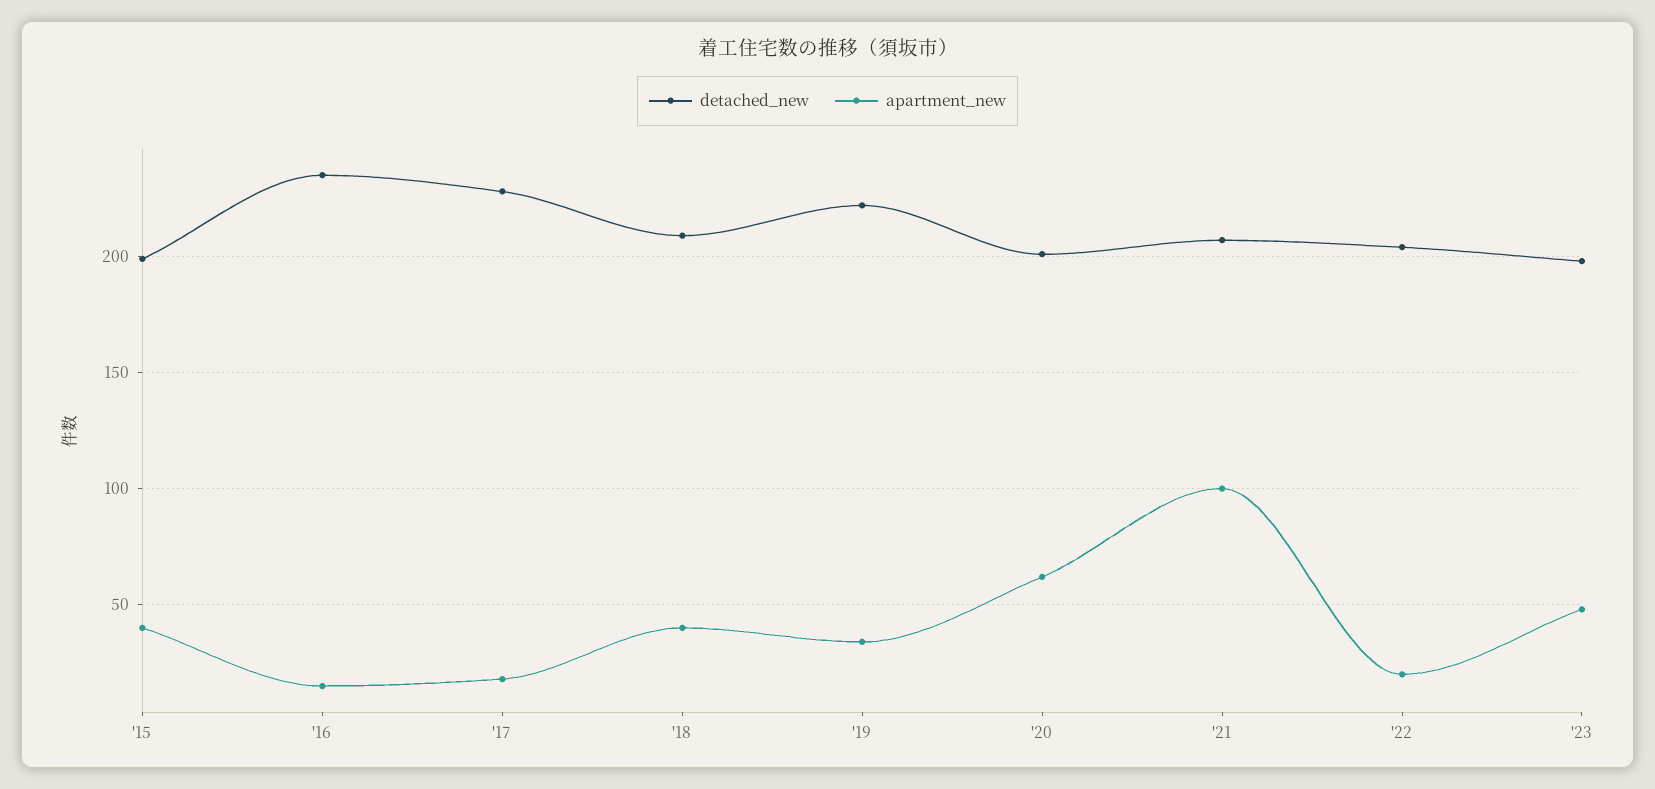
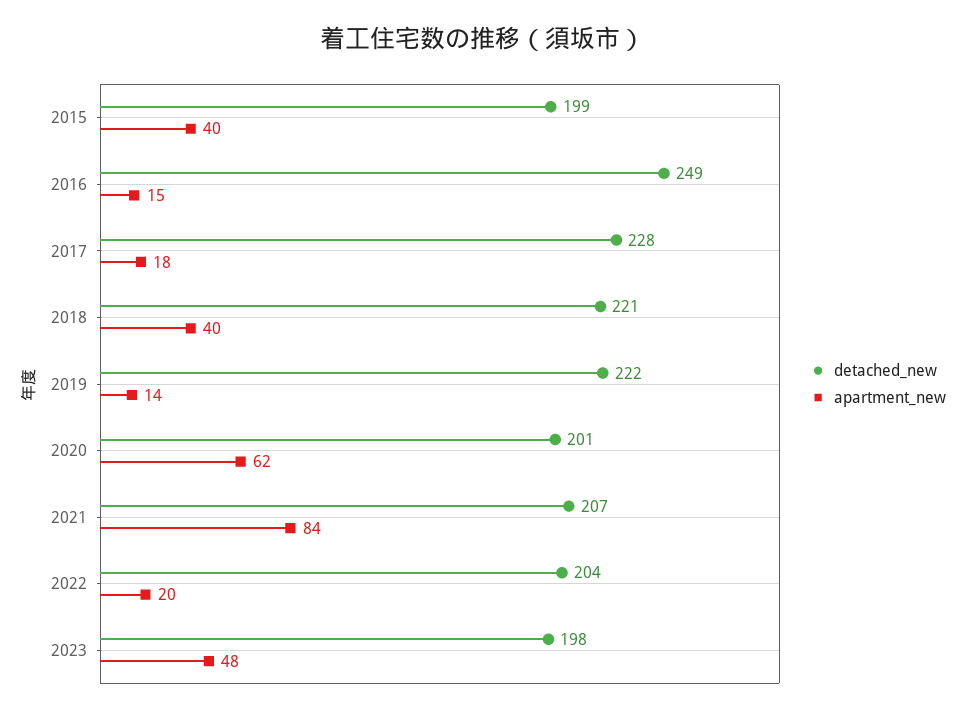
  {
    "detached_new": {
      "'15": 199,
-     "'16": 235,
+     "'16": 249,
      "'17": 228,
-     "'18": 210,
+     "'18": 221,
      "'19": 222,
      "'20": 201,
      "'21": 207,
      "'22": 204,
      "'23": 198
    },
    "apartment_new": {
      "'15": 40,
      "'16": 15,
      "'17": 18,
      "'18": 40,
-     "'19": 35,
+     "'19": 14,
      "'20": 62,
-     "'21": 100,
+     "'21": 84,
      "'22": 20,
      "'23": 48
    }
  }

